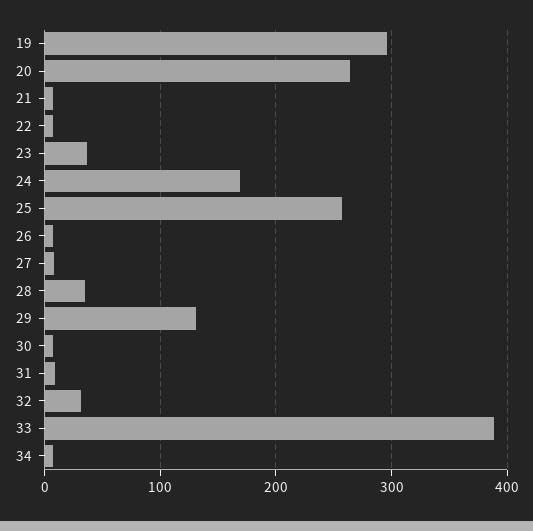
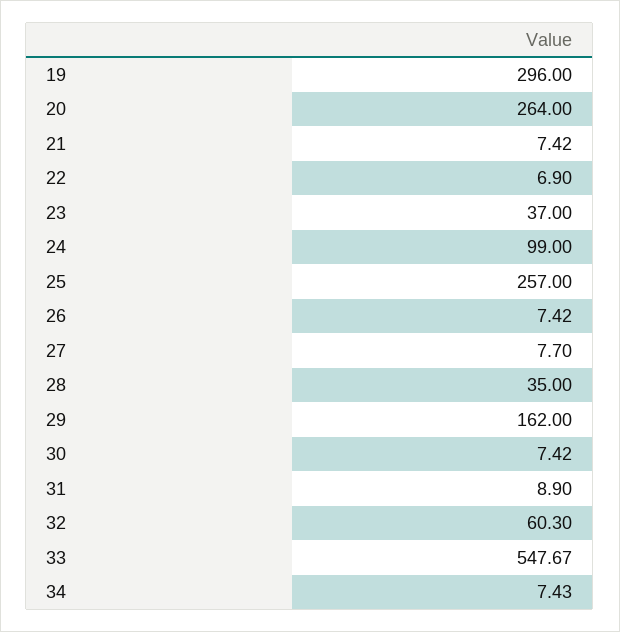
  {
    "19": 296,
    "20": 264,
    "21": 7.42,
    "22": 6.9,
    "23": 37,
-   "24": 170,
+   "24": 99,
    "25": 257,
    "26": 7.42,
    "27": 7.7,
    "28": 35,
-   "29": 130,
+   "29": 162,
    "30": 7.42,
    "31": 8.9,
-   "32": 30,
+   "32": 60.3,
-   "33": 390,
+   "33": 547.67,
    "34": 7.43
  }

